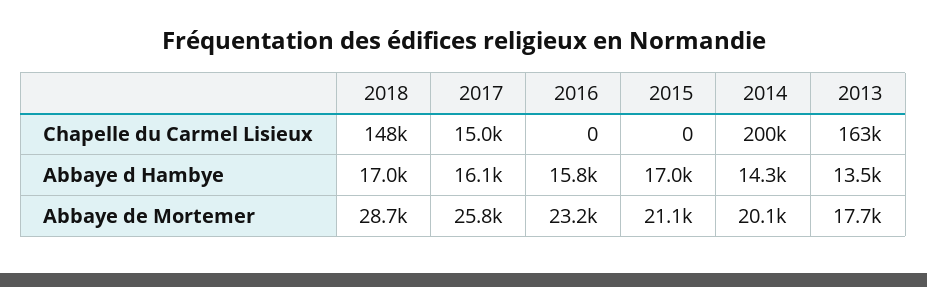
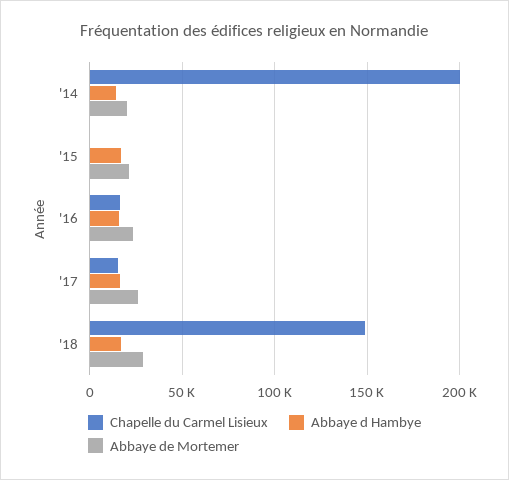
  {
    "Chapelle du Carmel Lisieux": {
      "2018": 148000,
      "2017": 15000,
-     "2016": 0,
+     "2016": 15000,
      "2015": 0,
-     "2014": 200000,
+     "2014": 200000
-     "2013": 163000
    },
    "Abbaye d Hambye": {
      "2018": 17000,
      "2017": 16100,
      "2016": 15800,
      "2015": 17000,
-     "2014": 14300,
+     "2014": 14300
-     "2013": 13500
    },
    "Abbaye de Mortemer": {
      "2018": 28700,
      "2017": 25800,
      "2016": 23200,
      "2015": 21100,
-     "2014": 20100,
+     "2014": 20100
-     "2013": 17700
    }
  }

